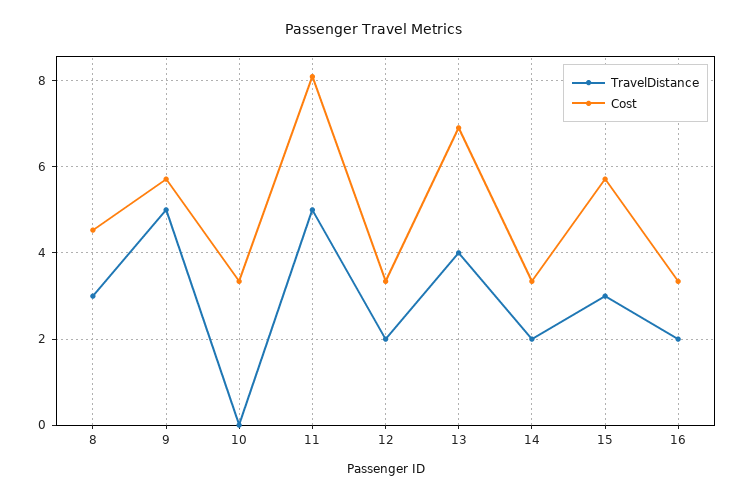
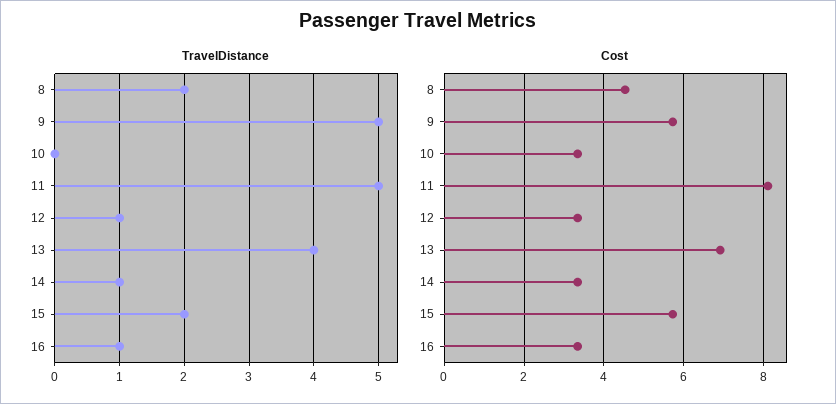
  {
    "TravelDistance": {
-     "8": 3,
+     "8": 2,
      "9": 5,
      "10": 0,
      "11": 5,
-     "12": 2,
+     "12": 1,
      "13": 4,
-     "14": 2,
+     "14": 1,
-     "15": 3,
+     "15": 2,
-     "16": 2
+     "16": 1
    },
    "Cost": {
      "8": 4.6,
      "9": 5.8,
      "10": 3.4,
      "11": 8.2,
      "12": 3.4,
      "13": 7,
      "14": 3.4,
      "15": 5.8,
      "16": 3.4
    }
  }

